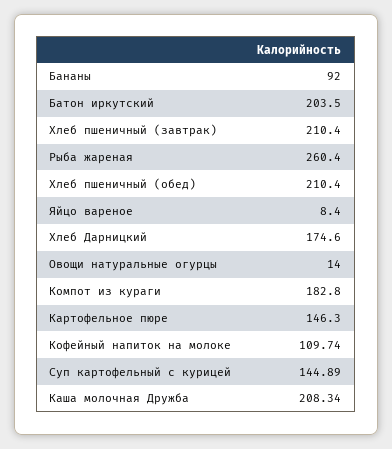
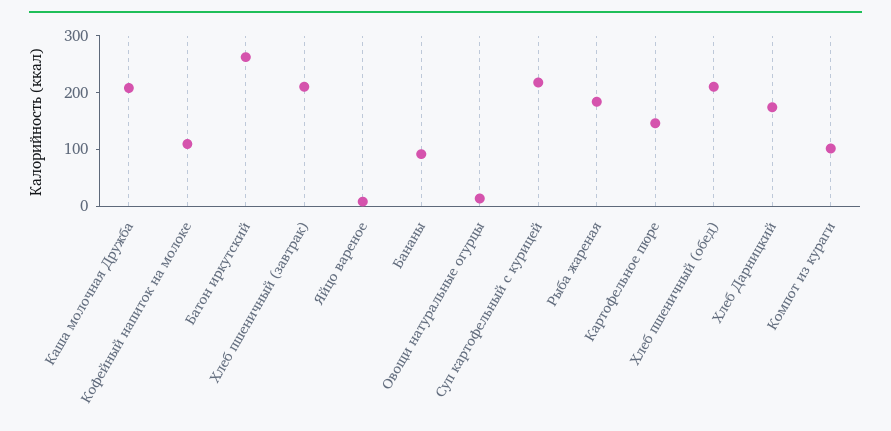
  {
    "Бананы": 92,
-   "Батон иркутский": 203.5,
+   "Батон иркутский": 260,
    "Хлеб пшеничный (завтрак)": 210.4,
-   "Рыба жареная": 260.4,
+   "Рыба жареная": 180,
    "Хлеб пшеничный (обед)": 210.4,
    "Яйцо вареное": 8.4,
    "Хлеб Дарницкий": 174.6,
    "Овощи натуральные огурцы": 14,
-   "Компот из кураги": 182.8,
+   "Компот из кураги": 100,
    "Картофельное пюре": 146.3,
    "Кофейный напиток на молоке": 109.74,
-   "Суп картофельный с курицей": 144.89,
+   "Суп картофельный с курицей": 220,
    "Каша молочная Дружба": 208.34
  }

